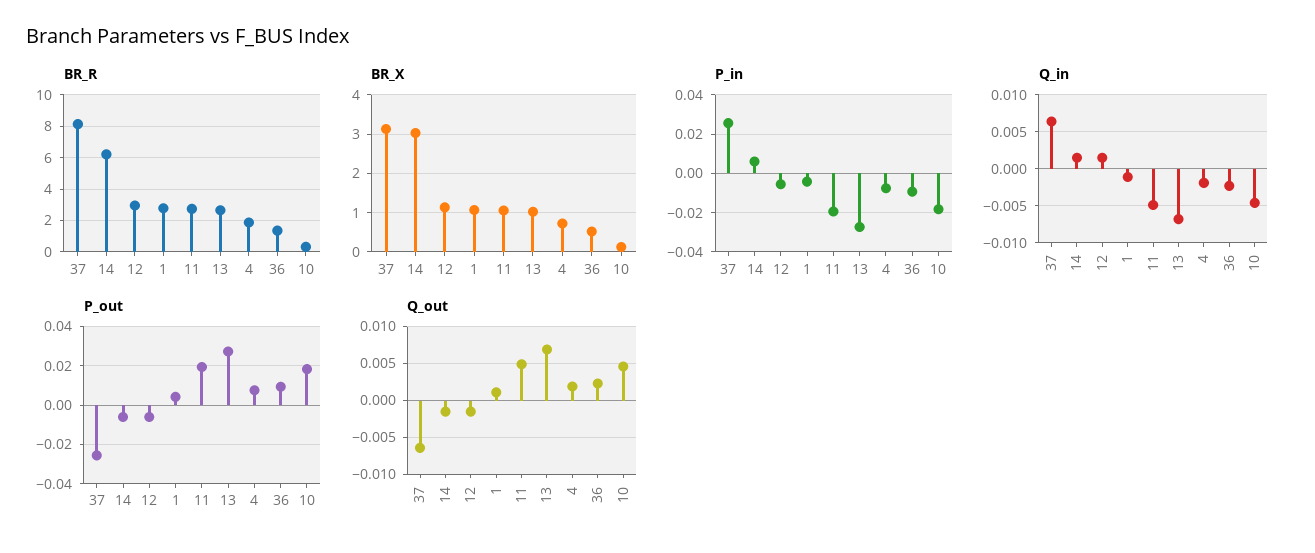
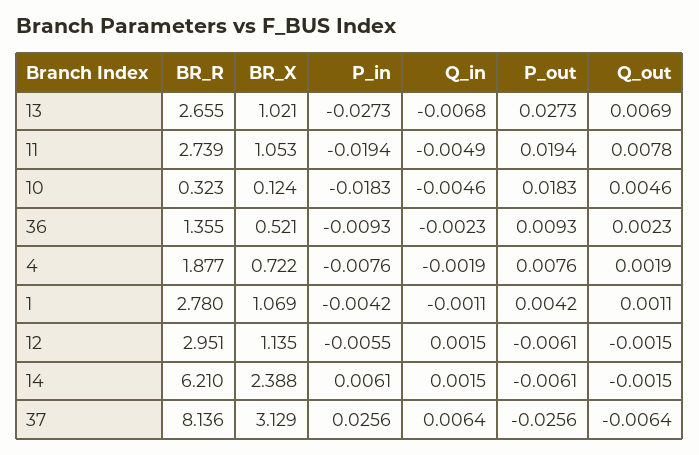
  {
    "BR_R": {
      "37": 8.136,
      "14": 6.21,
      "12": 2.951,
      "1": 2.78,
      "11": 2.739,
      "13": 2.655,
      "4": 1.877,
      "36": 1.355,
      "10": 0.323
    },
    "BR_X": {
      "37": 3.129,
-     "14": 3,
+     "14": 2.388,
      "12": 1.135,
      "1": 1.069,
      "11": 1.053,
      "13": 1.021,
      "4": 0.722,
      "36": 0.521,
      "10": 0.124
    },
    "P_in": {
      "37": 0.0256,
      "14": 0.0061,
      "12": -0.0055,
      "1": -0.0042,
      "11": -0.0194,
      "13": -0.0273,
      "4": -0.0076,
      "36": -0.0093,
      "10": -0.0183
    },
    "Q_in": {
      "37": 0.0064,
      "14": 0.0015,
      "12": 0.0015,
      "1": -0.0011,
      "11": -0.0049,
      "13": -0.0068,
      "4": -0.0019,
      "36": -0.0023,
      "10": -0.0046
    },
    "P_out": {
      "37": -0.0256,
      "14": -0.0061,
      "12": -0.0061,
      "1": 0.0042,
      "11": 0.0194,
      "13": 0.0273,
      "4": 0.0076,
      "36": 0.0093,
      "10": 0.0183
    },
    "Q_out": {
      "37": -0.0064,
      "14": -0.0015,
      "12": -0.0015,
      "1": 0.0011,
-     "11": 0.005,
+     "11": 0.0078,
      "13": 0.0069,
      "4": 0.0019,
      "36": 0.0023,
      "10": 0.0046
    }
  }

